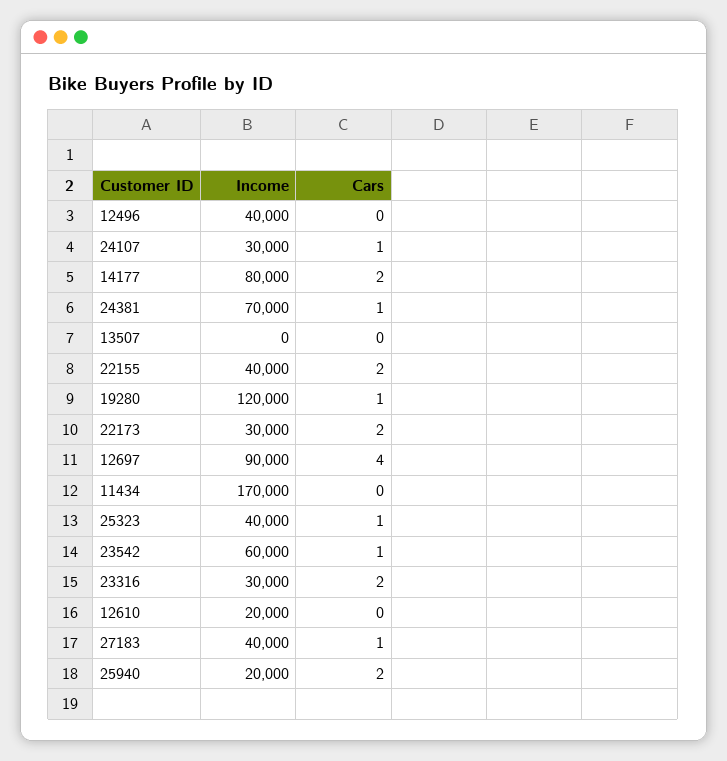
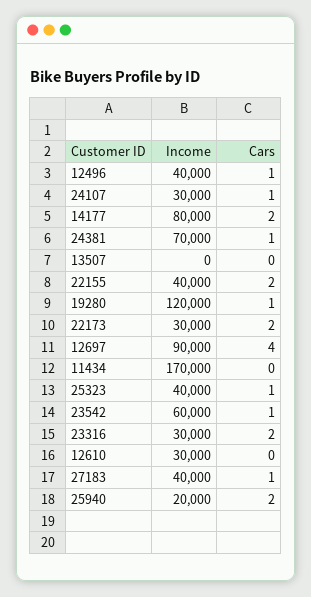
  {
    "Income": {
      "12496": 40000,
      "24107": 30000,
      "14177": 80000,
      "24381": 70000,
      "13507": 0,
      "22155": 40000,
      "19280": 120000,
      "22173": 30000,
      "12697": 90000,
      "11434": 170000,
      "25323": 40000,
      "23542": 60000,
      "23316": 30000,
-     "12610": 20000,
+     "12610": 30000,
      "27183": 40000,
      "25940": 20000
    },
    "Cars": {
-     "12496": 0,
+     "12496": 1,
      "24107": 1,
      "14177": 2,
      "24381": 1,
      "13507": 0,
      "22155": 2,
      "19280": 1,
      "22173": 2,
      "12697": 4,
      "11434": 0,
      "25323": 1,
      "23542": 1,
      "23316": 2,
      "12610": 0,
      "27183": 1,
      "25940": 2
    }
  }

